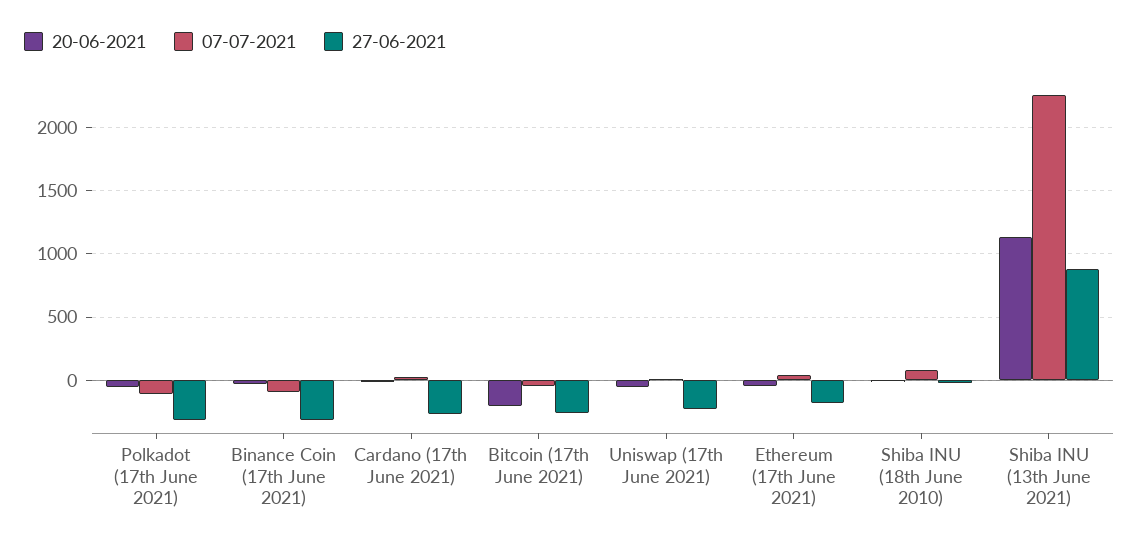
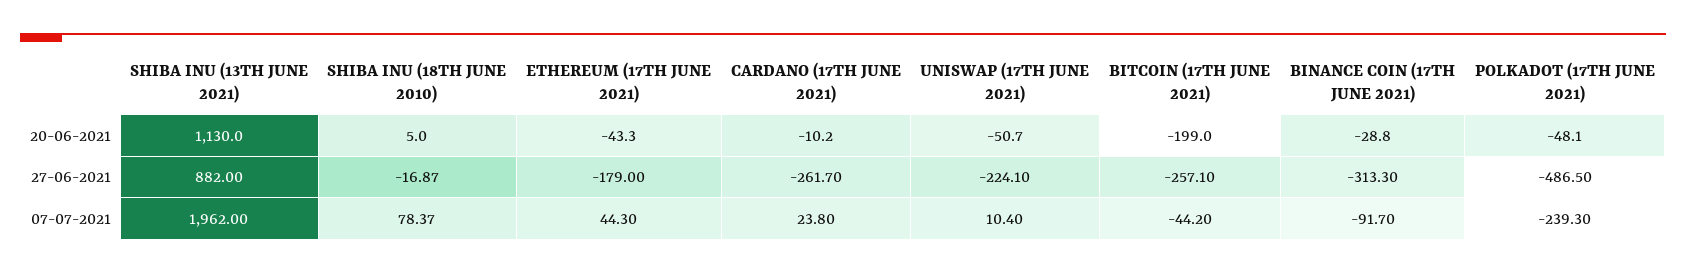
  {
    "20-06-2021": {
      "Polkadot (17th June 2021)": -48.1,
      "Binance Coin (17th June 2021)": -28.8,
      "Cardano (17th June 2021)": -10.2,
      "Bitcoin (17th June 2021)": -199,
      "Uniswap (17th June 2021)": -50.7,
      "Ethereum (17th June 2021)": -43.3,
      "Shiba INU (18th June 2010)": 5,
      "Shiba INU (13th June 2021)": 1130
    },
    "07-07-2021": {
-     "Polkadot (17th June 2021)": -100,
+     "Polkadot (17th June 2021)": -239.3,
      "Binance Coin (17th June 2021)": -91.7,
      "Cardano (17th June 2021)": 23.8,
      "Bitcoin (17th June 2021)": -44.2,
      "Uniswap (17th June 2021)": 10.4,
      "Ethereum (17th June 2021)": 44.3,
      "Shiba INU (18th June 2010)": 78.37,
-     "Shiba INU (13th June 2021)": 2250
+     "Shiba INU (13th June 2021)": 1962
    },
    "27-06-2021": {
-     "Polkadot (17th June 2021)": -300,
+     "Polkadot (17th June 2021)": -486.5,
      "Binance Coin (17th June 2021)": -313.3,
      "Cardano (17th June 2021)": -261.7,
      "Bitcoin (17th June 2021)": -257.1,
      "Uniswap (17th June 2021)": -224.1,
      "Ethereum (17th June 2021)": -179,
      "Shiba INU (18th June 2010)": -16.87,
      "Shiba INU (13th June 2021)": 882
    }
  }

